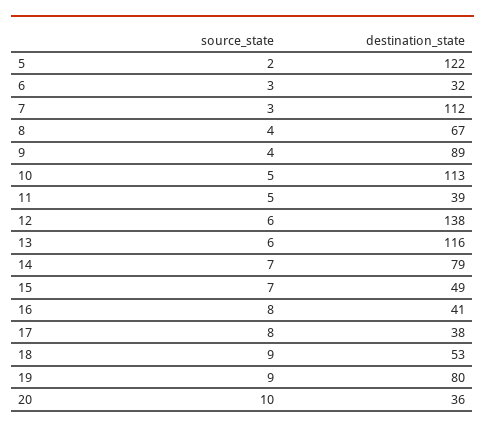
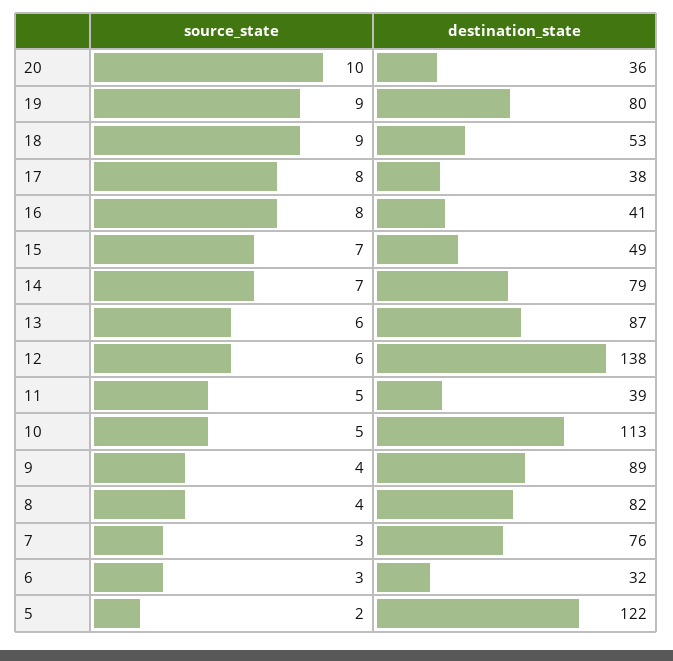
  {
    "source_state": {
      "5": 2,
      "6": 3,
      "7": 3,
      "8": 4,
      "9": 4,
      "10": 5,
      "11": 5,
      "12": 6,
      "13": 6,
      "14": 7,
      "15": 7,
      "16": 8,
      "17": 8,
      "18": 9,
      "19": 9,
      "20": 10
    },
    "destination_state": {
      "5": 122,
      "6": 32,
-     "7": 112,
+     "7": 76,
-     "8": 67,
+     "8": 82,
      "9": 89,
      "10": 113,
      "11": 39,
      "12": 138,
-     "13": 116,
+     "13": 87,
      "14": 79,
      "15": 49,
      "16": 41,
      "17": 38,
      "18": 53,
      "19": 80,
      "20": 36
    }
  }

